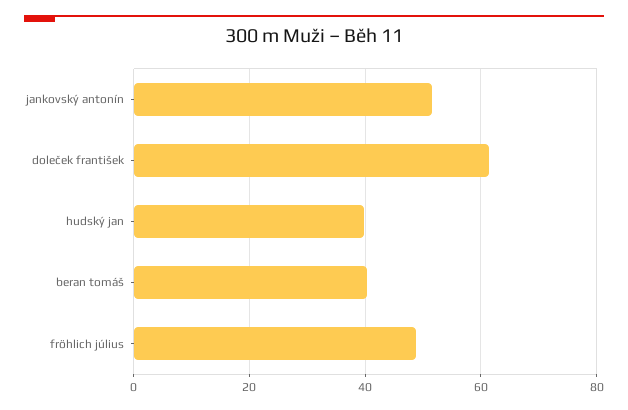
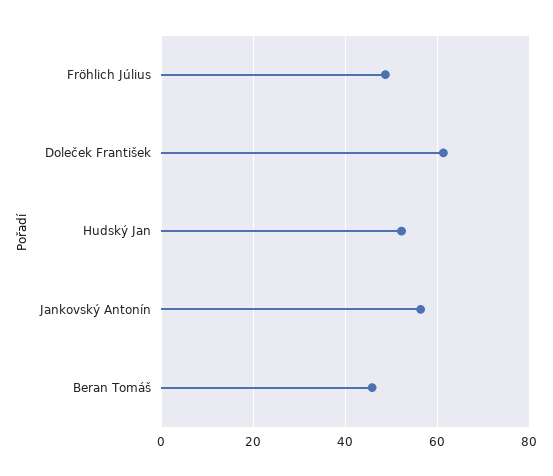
  {
-   "jankovský antonín": 52,
+   "jankovský antonín": 56,
    "doleček františek": 62,
-   "hudský jan": 40,
+   "hudský jan": 52,
-   "beran tomáš": 40,
+   "beran tomáš": 46,
    "fröhlich július": 48
  }

